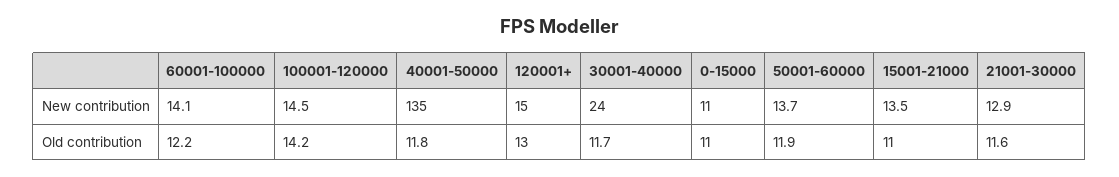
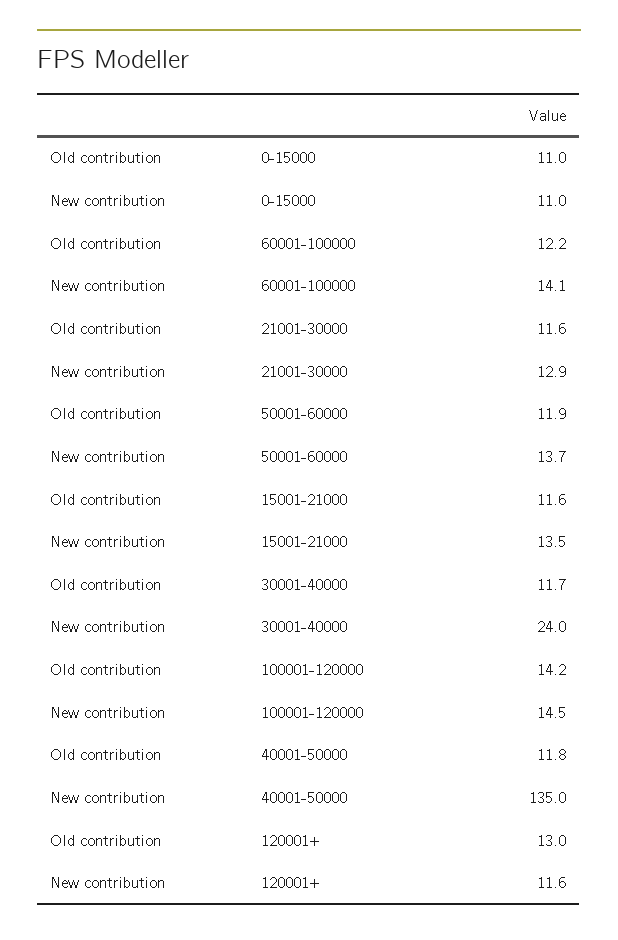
  {
    "60001-100000": {
      "New contribution": 14.1,
      "Old contribution": 12.2
    },
    "100001-120000": {
      "New contribution": 14.5,
      "Old contribution": 14.2
    },
    "40001-50000": {
      "New contribution": 135,
      "Old contribution": 11.8
    },
    "120001+": {
-     "New contribution": 15,
+     "New contribution": 11.6,
      "Old contribution": 13
    },
    "30001-40000": {
      "New contribution": 24,
      "Old contribution": 11.7
    },
    "0-15000": {
      "New contribution": 11,
      "Old contribution": 11
    },
    "50001-60000": {
      "New contribution": 13.7,
      "Old contribution": 11.9
    },
    "15001-21000": {
      "New contribution": 13.5,
-     "Old contribution": 11
+     "Old contribution": 11.6
    },
    "21001-30000": {
      "New contribution": 12.9,
      "Old contribution": 11.6
    }
  }

